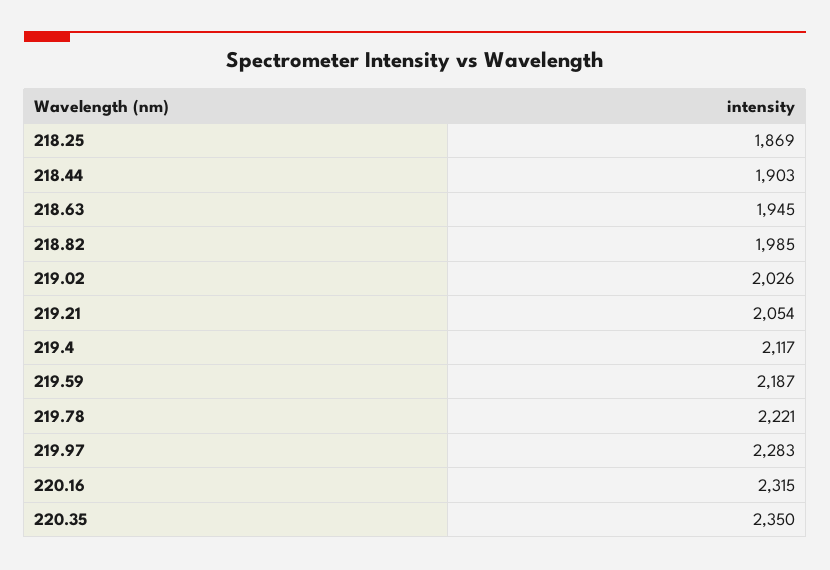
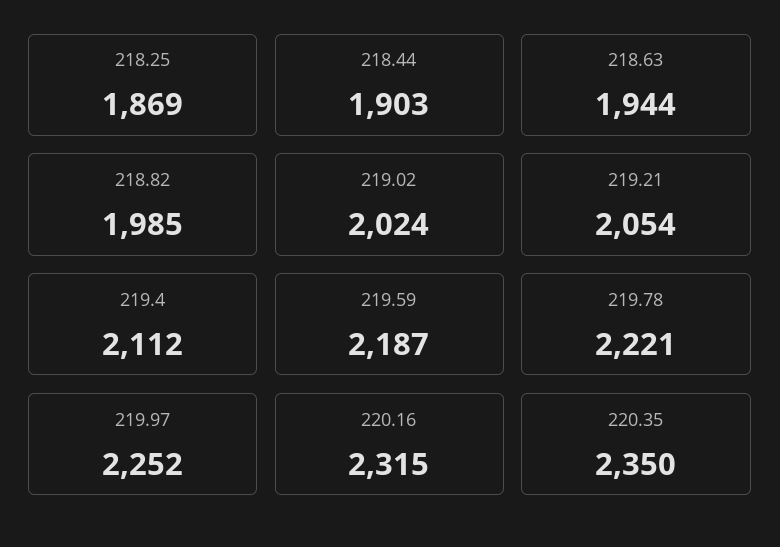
  {
    "218.25": 1869,
    "218.44": 1903,
-   "218.63": 1945,
+   "218.63": 1944,
    "218.82": 1985,
-   "219.02": 2026,
+   "219.02": 2024,
    "219.21": 2054,
-   "219.4": 2117,
+   "219.4": 2112,
    "219.59": 2187,
    "219.78": 2221,
-   "219.97": 2283,
+   "219.97": 2252,
    "220.16": 2315,
    "220.35": 2350
  }

